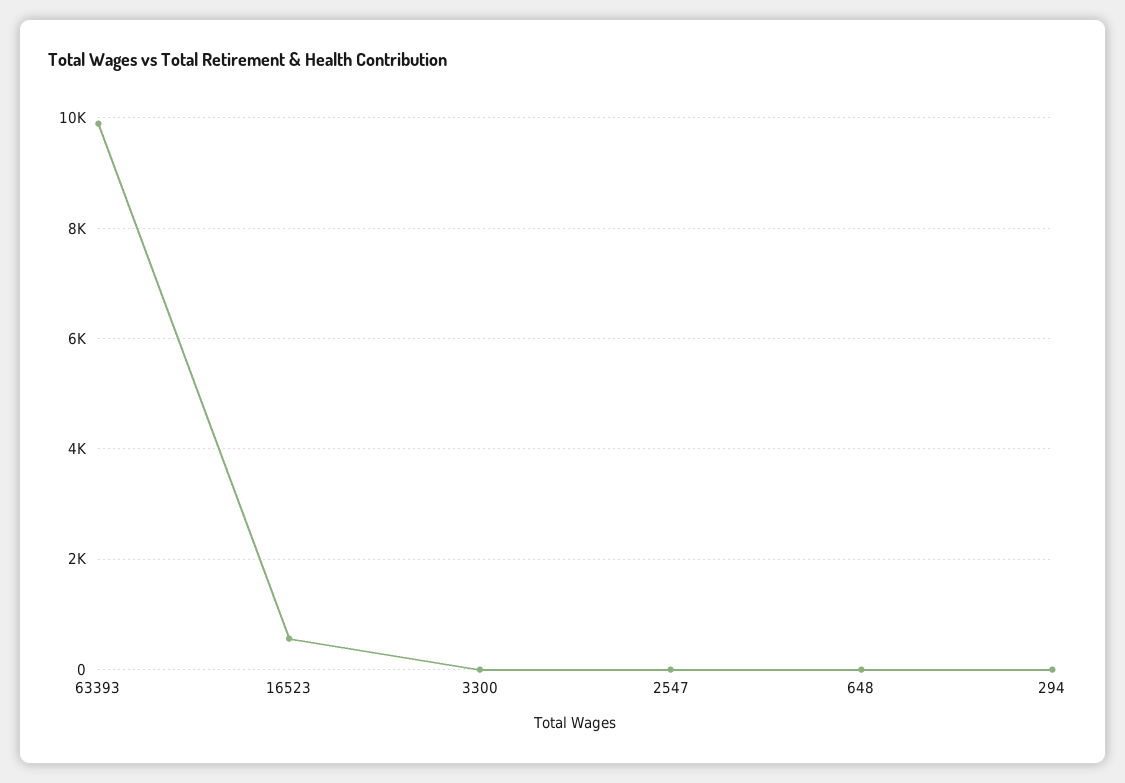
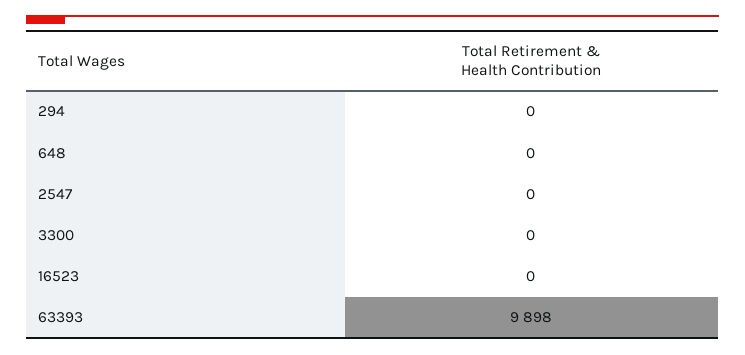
  {
    "63393": 9898,
-   "16523": 600,
+   "16523": 0,
    "3300": 0,
    "2547": 0,
    "648": 0,
    "294": 0
  }

